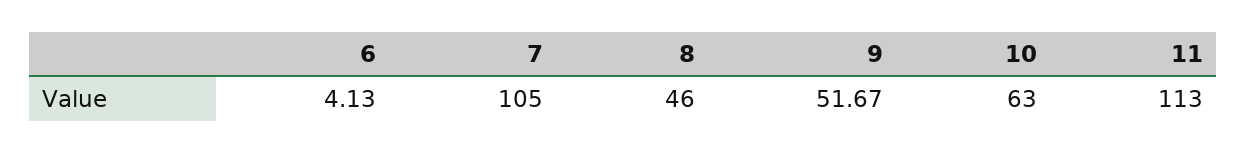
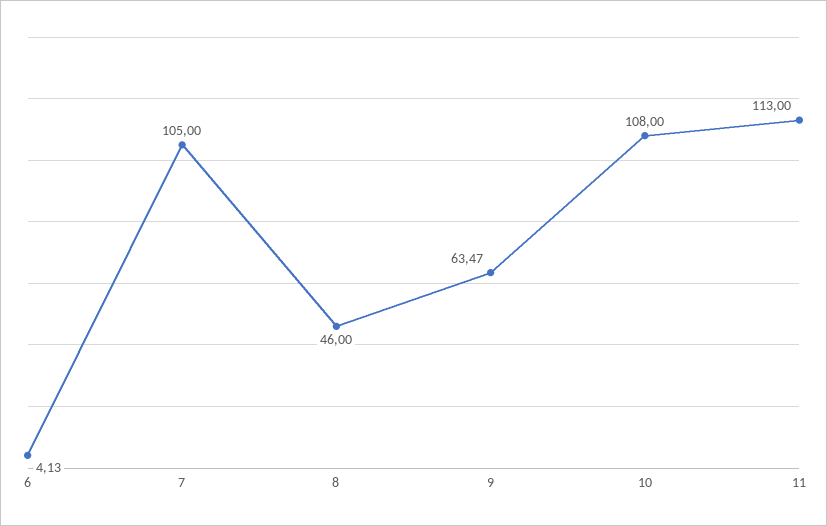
  {
    "6": 4.13,
    "7": 105,
    "8": 46,
-   "9": 51.67,
+   "9": 63.47,
-   "10": 63,
+   "10": 108,
    "11": 113
  }

